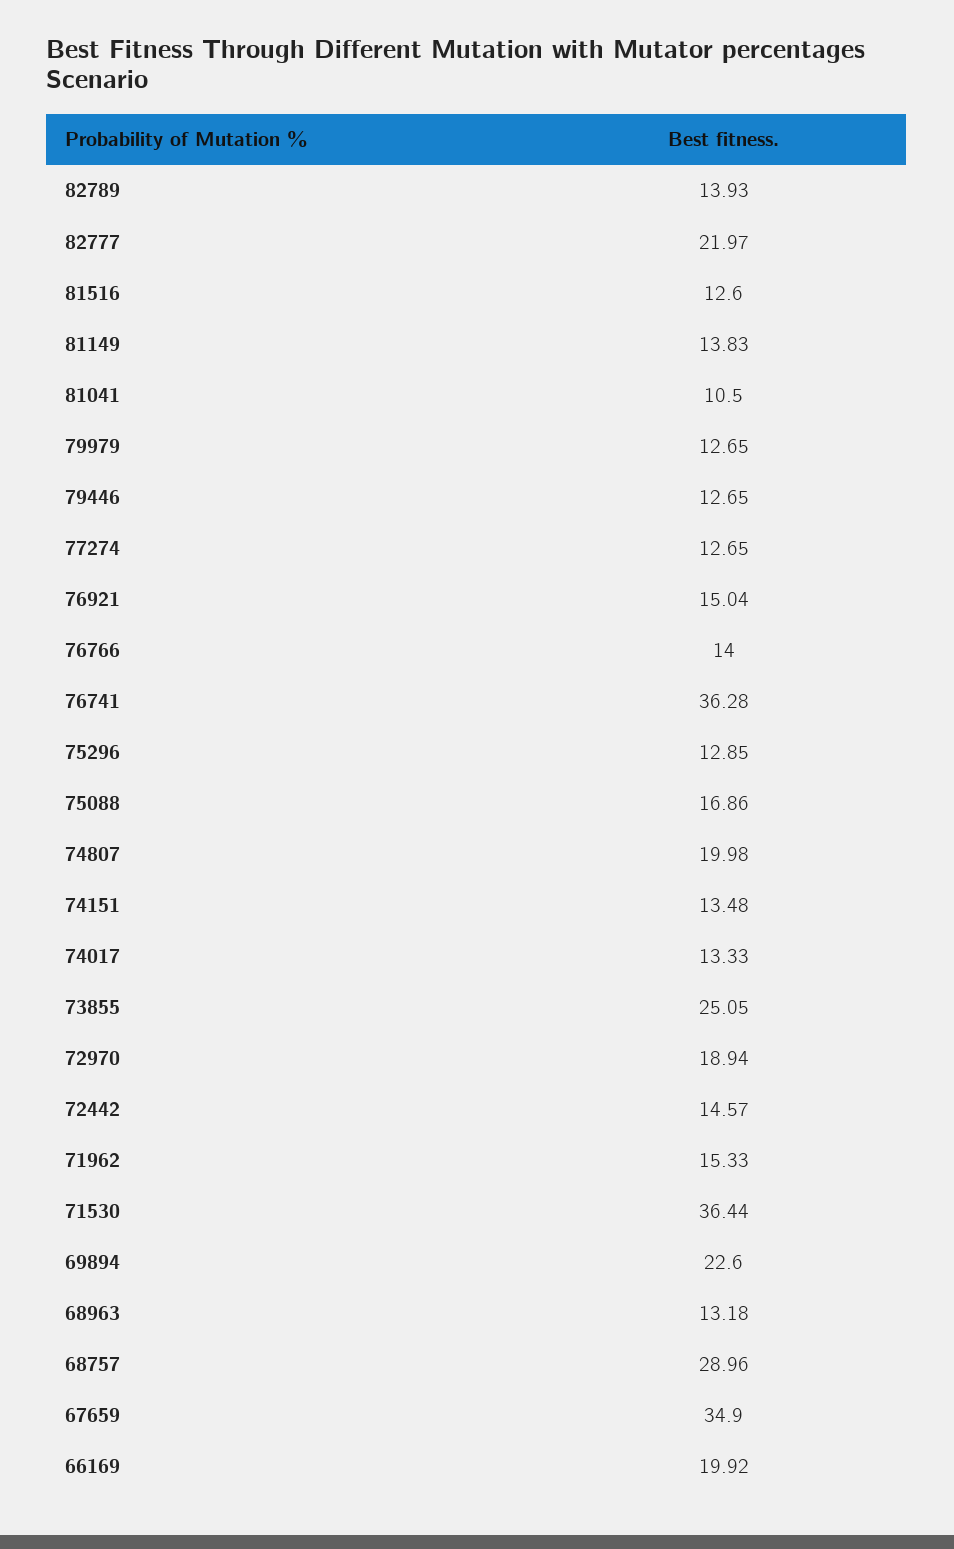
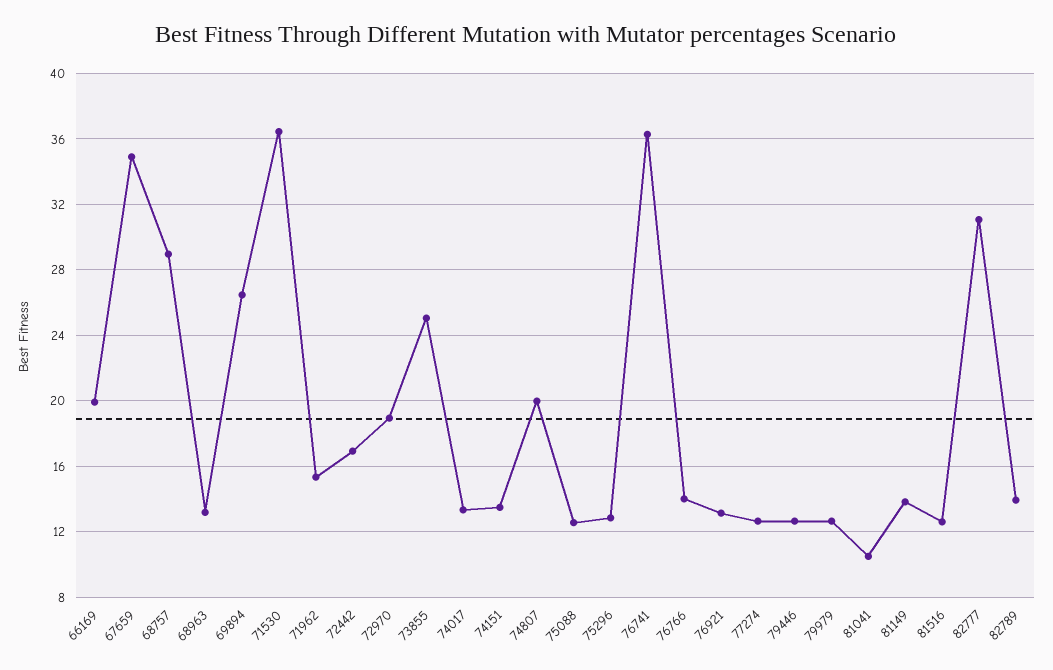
  {
    "82789": 13.93,
-   "82777": 21.97,
+   "82777": 31,
    "81516": 12.6,
    "81149": 13.83,
    "81041": 10.5,
    "79979": 12.65,
    "79446": 12.65,
    "77274": 12.65,
-   "76921": 15.04,
+   "76921": 13,
    "76766": 14,
    "76741": 36.28,
    "75296": 12.85,
-   "75088": 16.86,
+   "75088": 12.5,
    "74807": 19.98,
    "74151": 13.48,
    "74017": 13.33,
    "73855": 25.05,
    "72970": 18.94,
-   "72442": 14.57,
+   "72442": 17,
    "71962": 15.33,
    "71530": 36.44,
-   "69894": 22.6,
+   "69894": 26.5,
    "68963": 13.18,
    "68757": 28.96,
    "67659": 34.9,
    "66169": 19.92
  }

